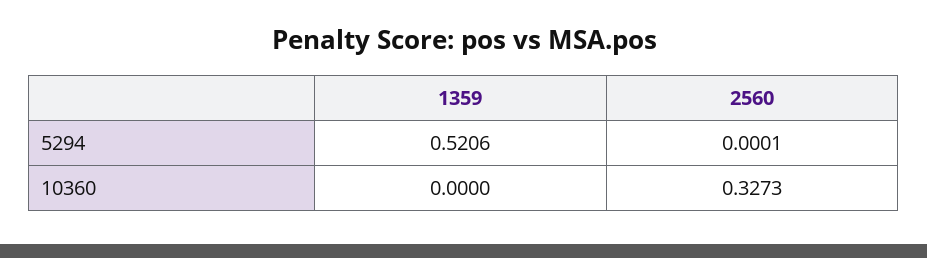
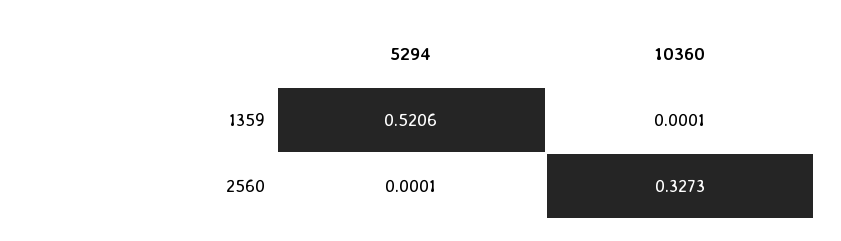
  {
    "1359": {
      "5294": 0.5206,
-     "10360": 0
+     "10360": 0.0001
    },
    "2560": {
      "5294": 0.0001,
      "10360": 0.3273
    }
  }

